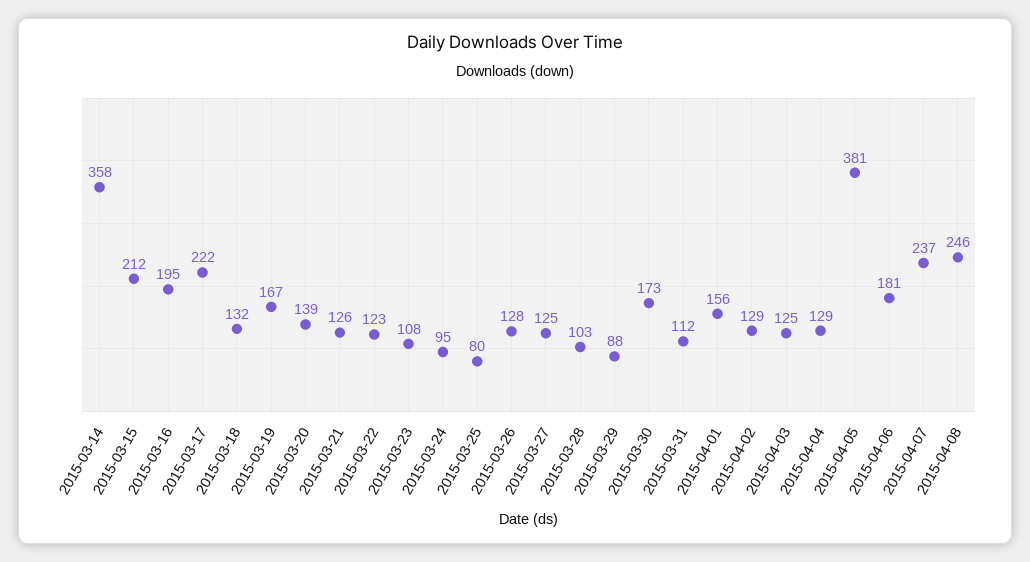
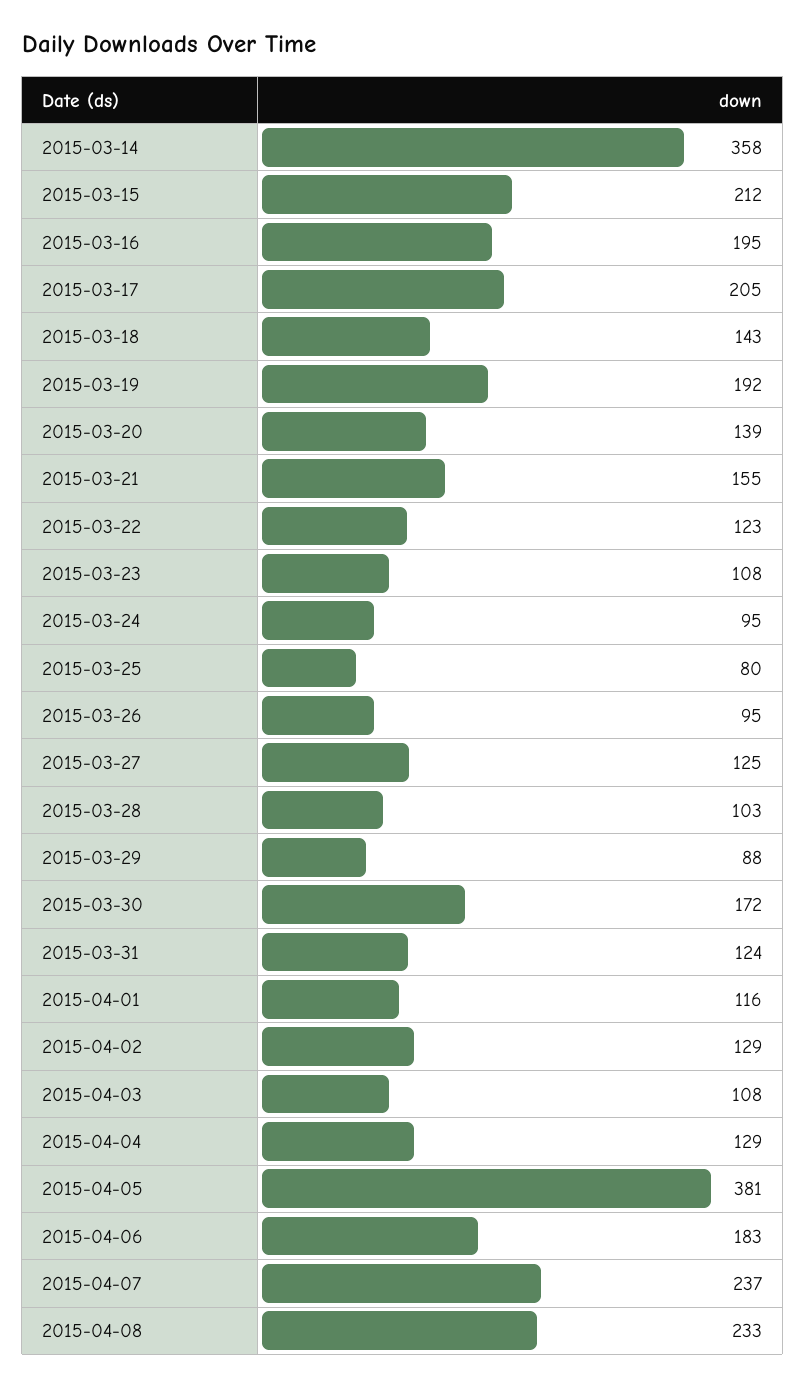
  {
    "2015-03-14": 358,
    "2015-03-15": 212,
    "2015-03-16": 195,
-   "2015-03-17": 222,
+   "2015-03-17": 205,
-   "2015-03-18": 132,
+   "2015-03-18": 143,
-   "2015-03-19": 167,
+   "2015-03-19": 192,
    "2015-03-20": 139,
-   "2015-03-21": 126,
+   "2015-03-21": 155,
    "2015-03-22": 123,
    "2015-03-23": 108,
    "2015-03-24": 95,
    "2015-03-25": 80,
-   "2015-03-26": 128,
+   "2015-03-26": 95,
    "2015-03-27": 125,
    "2015-03-28": 103,
    "2015-03-29": 88,
-   "2015-03-30": 173,
+   "2015-03-30": 172,
-   "2015-03-31": 112,
+   "2015-03-31": 124,
-   "2015-04-01": 156,
+   "2015-04-01": 116,
    "2015-04-02": 129,
-   "2015-04-03": 125,
+   "2015-04-03": 108,
    "2015-04-04": 129,
    "2015-04-05": 381,
-   "2015-04-06": 181,
+   "2015-04-06": 183,
    "2015-04-07": 237,
-   "2015-04-08": 246
+   "2015-04-08": 233
  }

